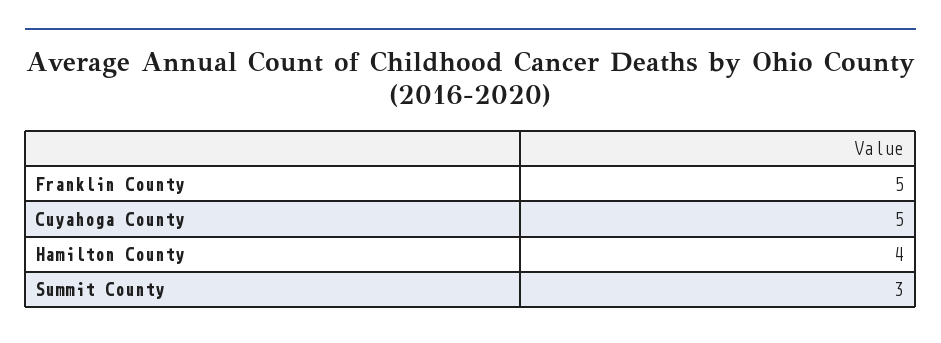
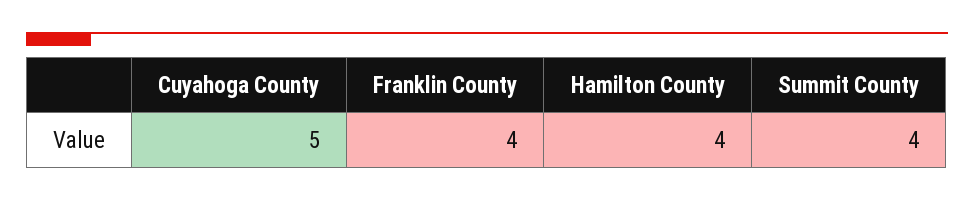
  {
-   "Franklin County": 5,
+   "Franklin County": 4,
    "Cuyahoga County": 5,
    "Hamilton County": 4,
-   "Summit County": 3
+   "Summit County": 4
  }

